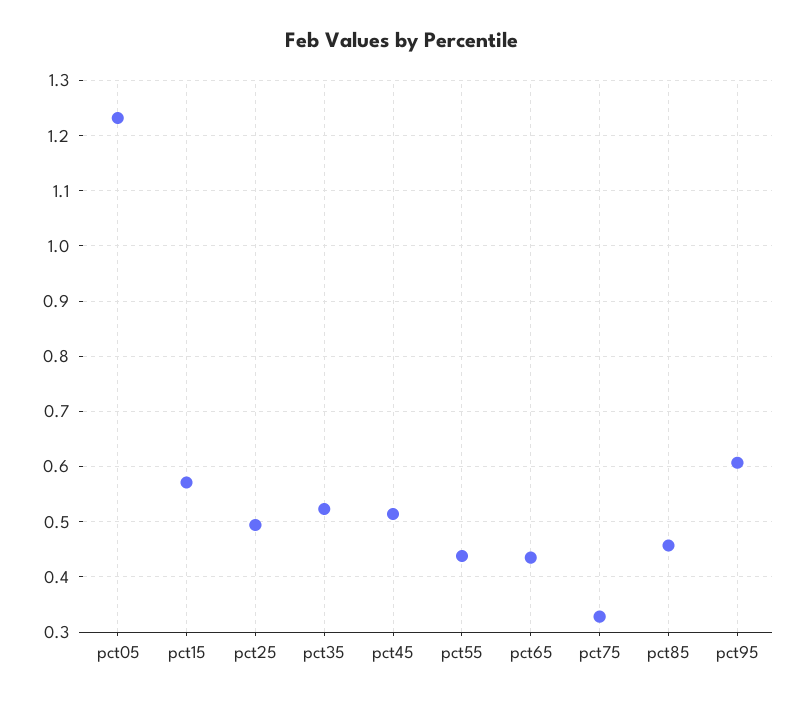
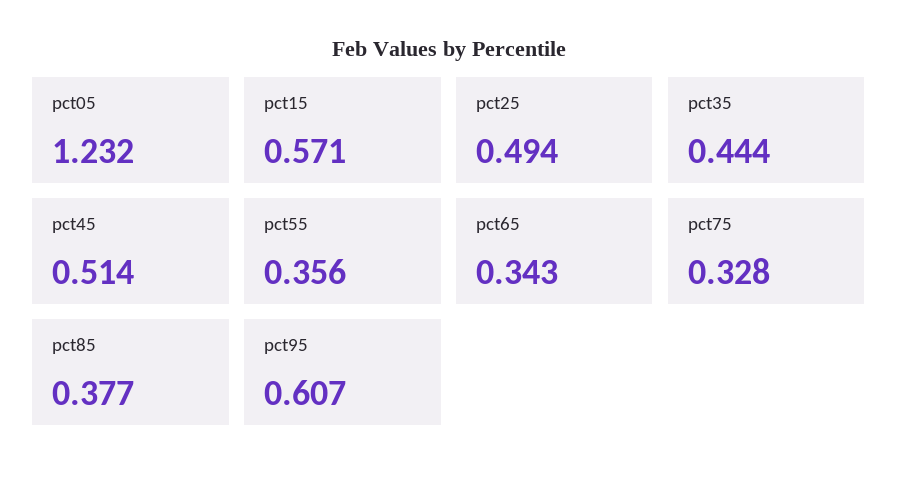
  {
    "pct05": 1.232,
    "pct15": 0.571,
    "pct25": 0.494,
-   "pct35": 0.52,
+   "pct35": 0.444,
    "pct45": 0.514,
-   "pct55": 0.44,
+   "pct55": 0.356,
-   "pct65": 0.44,
+   "pct65": 0.343,
    "pct75": 0.328,
-   "pct85": 0.46,
+   "pct85": 0.377,
    "pct95": 0.607
  }

